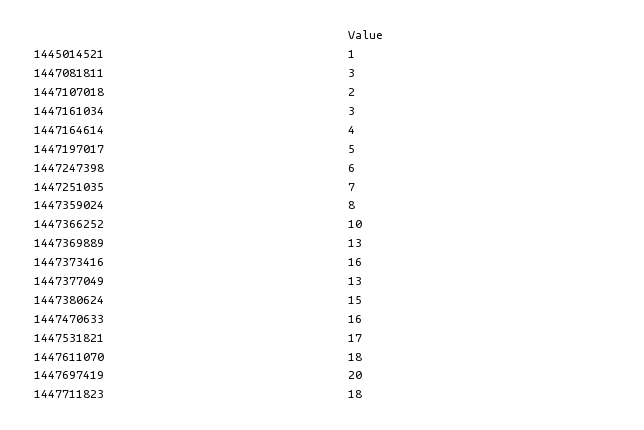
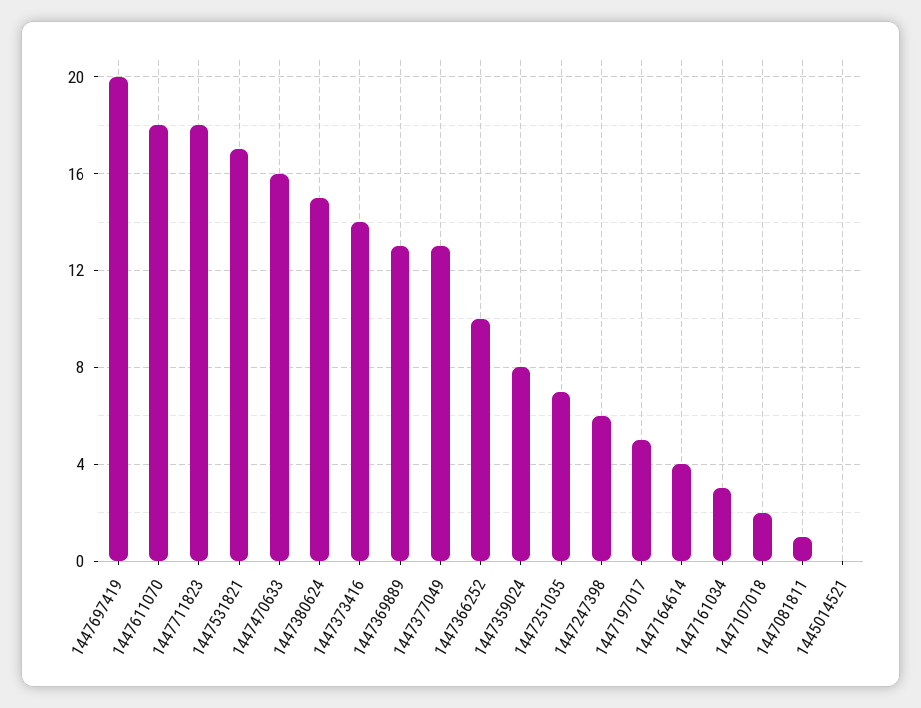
  {
-   "1445014521": 1,
+   "1445014521": 0,
-   "1447081811": 3,
+   "1447081811": 1,
    "1447107018": 2,
    "1447161034": 3,
    "1447164614": 4,
    "1447197017": 5,
    "1447247398": 6,
    "1447251035": 7,
    "1447359024": 8,
    "1447366252": 10,
    "1447369889": 13,
-   "1447373416": 16,
+   "1447373416": 14,
    "1447377049": 13,
    "1447380624": 15,
    "1447470633": 16,
    "1447531821": 17,
    "1447611070": 18,
    "1447697419": 20,
    "1447711823": 18
  }

